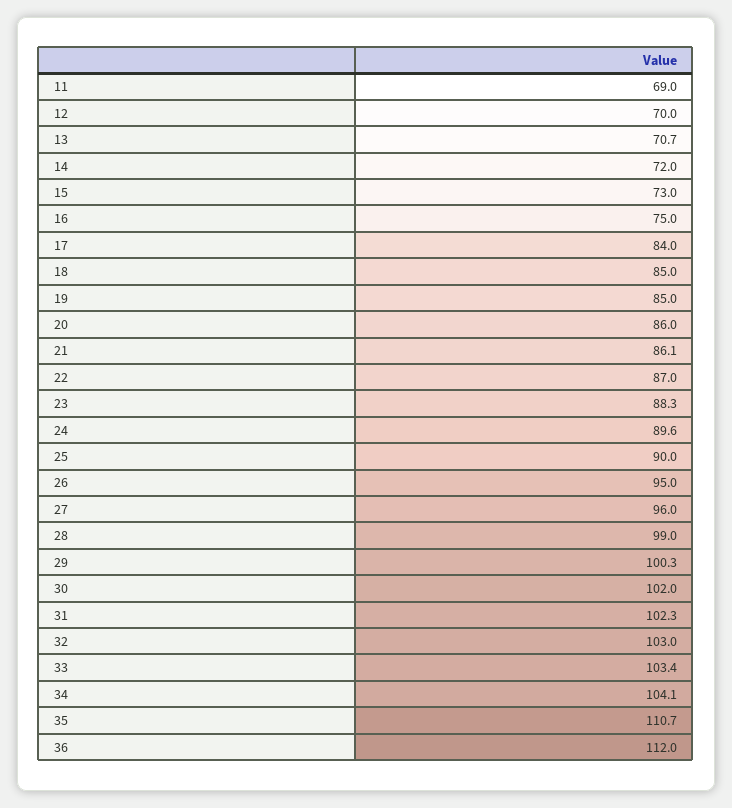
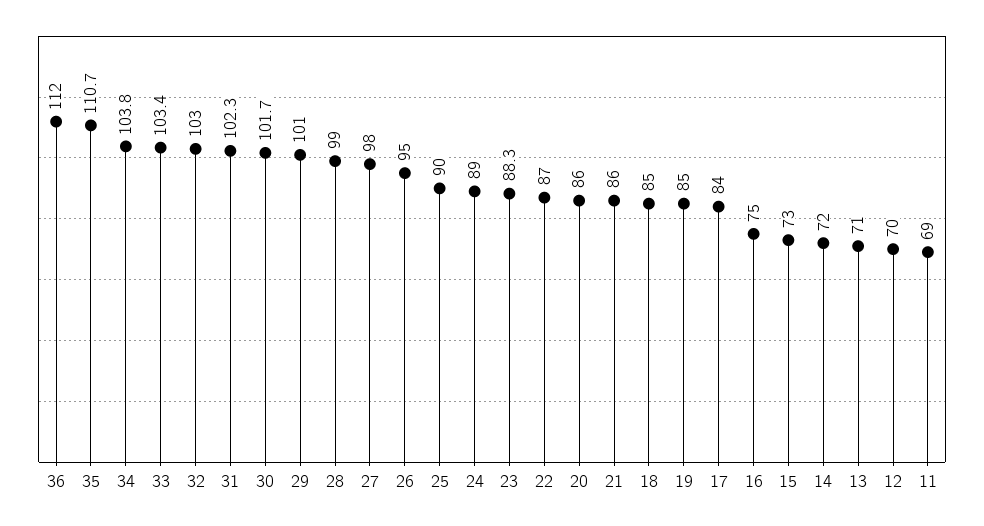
  {
    "11": 69,
    "12": 70,
-   "13": 70.7,
+   "13": 71,
    "14": 72,
    "15": 73,
    "16": 75,
    "17": 84,
    "18": 85,
    "19": 85,
    "20": 86,
-   "21": 86.1,
+   "21": 86,
    "22": 87,
    "23": 88.3,
-   "24": 89.6,
+   "24": 89,
    "25": 90,
    "26": 95,
-   "27": 96,
+   "27": 98,
    "28": 99,
-   "29": 100.3,
+   "29": 101,
-   "30": 102,
+   "30": 101.7,
    "31": 102.3,
    "32": 103,
    "33": 103.4,
-   "34": 104.1,
+   "34": 103.8,
    "35": 110.7,
    "36": 112
  }

